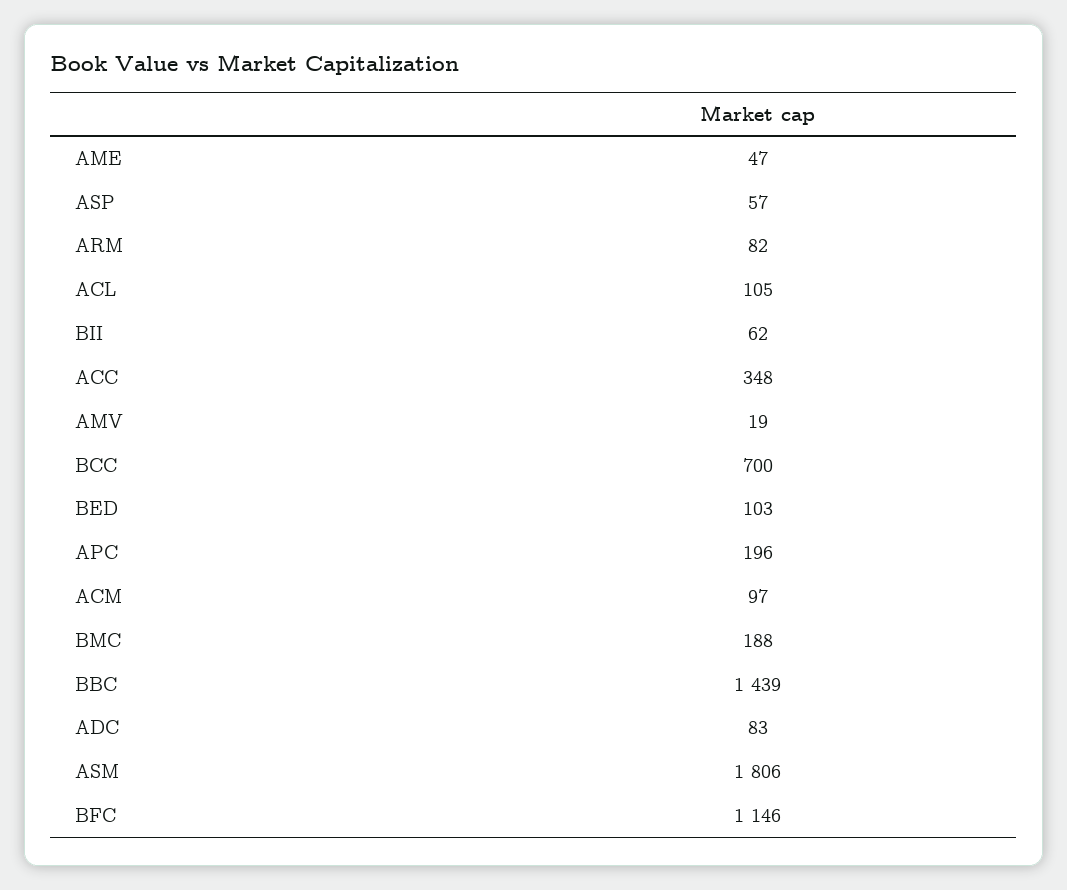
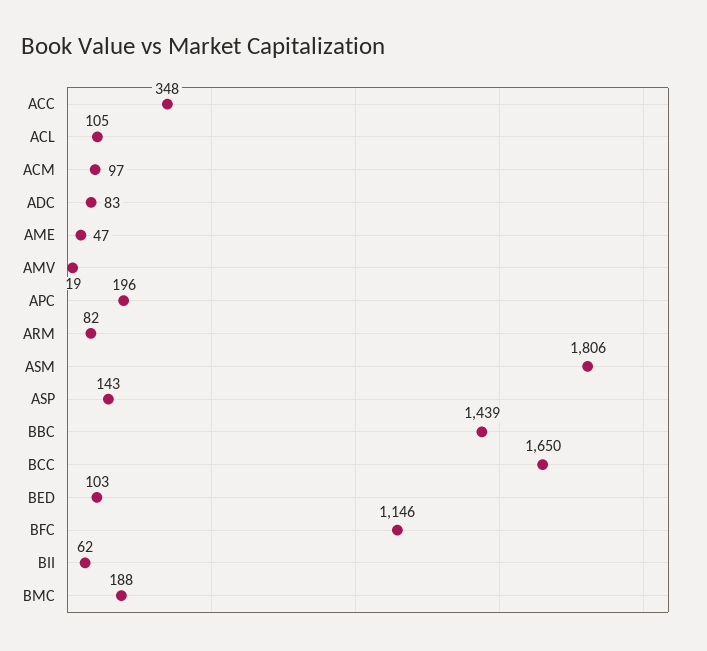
  {
    "AME": 47,
-   "ASP": 57,
+   "ASP": 143,
    "ARM": 82,
    "ACL": 105,
    "BII": 62,
    "ACC": 348,
    "AMV": 19,
-   "BCC": 700,
+   "BCC": 1650,
    "BED": 103,
    "APC": 196,
    "ACM": 97,
    "BMC": 188,
    "BBC": 1439,
    "ADC": 83,
    "ASM": 1806,
    "BFC": 1146
  }

